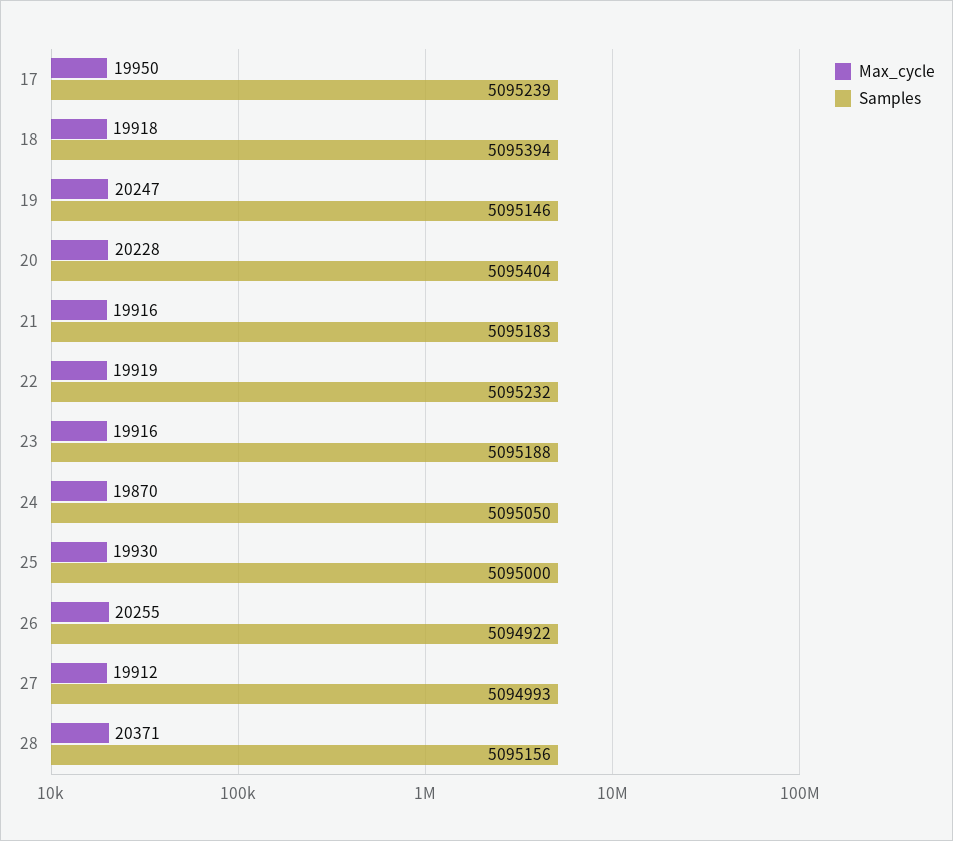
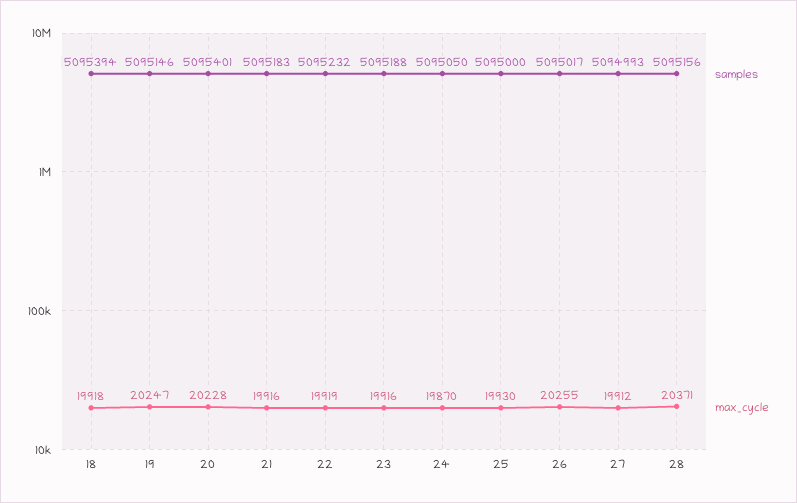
  {
    "Max_cycle": {
-     "17": 19950,
      "18": 19918,
      "19": 20247,
      "20": 20228,
      "21": 19916,
      "22": 19919,
      "23": 19916,
      "24": 19870,
      "25": 19930,
      "26": 20255,
      "27": 19912,
      "28": 20371
    },
    "Samples": {
-     "17": 5095239,
      "18": 5095394,
      "19": 5095146,
-     "20": 5095404,
+     "20": 5095401,
      "21": 5095183,
      "22": 5095232,
      "23": 5095188,
      "24": 5095050,
      "25": 5095000,
-     "26": 5094922,
+     "26": 5095017,
      "27": 5094993,
      "28": 5095156
    }
  }

